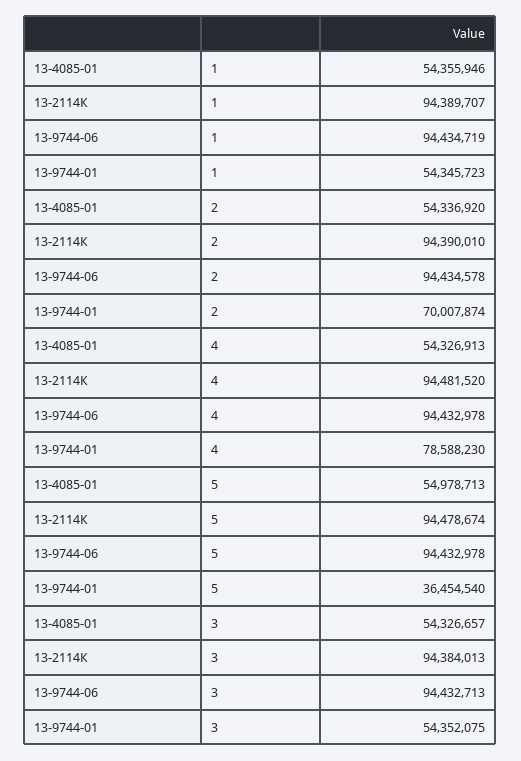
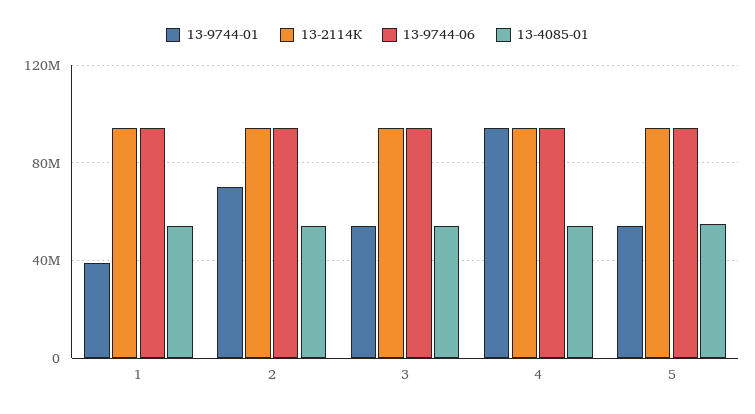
  {
    "13-4085-01": {
      "1": 54355946,
      "2": 54336920,
      "4": 54326913,
      "5": 54978713,
      "3": 54326657
    },
    "13-2114К": {
      "1": 94389707,
      "2": 94390010,
      "4": 94481520,
      "5": 94478674,
      "3": 94384013
    },
    "13-9744-06": {
      "1": 94434719,
      "2": 94434578,
      "4": 94432978,
      "5": 94432978,
      "3": 94432713
    },
    "13-9744-01": {
-     "1": 54345723,
+     "1": 40000000,
      "2": 70007874,
-     "4": 78588230,
+     "4": 95000000,
-     "5": 36454540,
+     "5": 55000000,
      "3": 54352075
    }
  }

